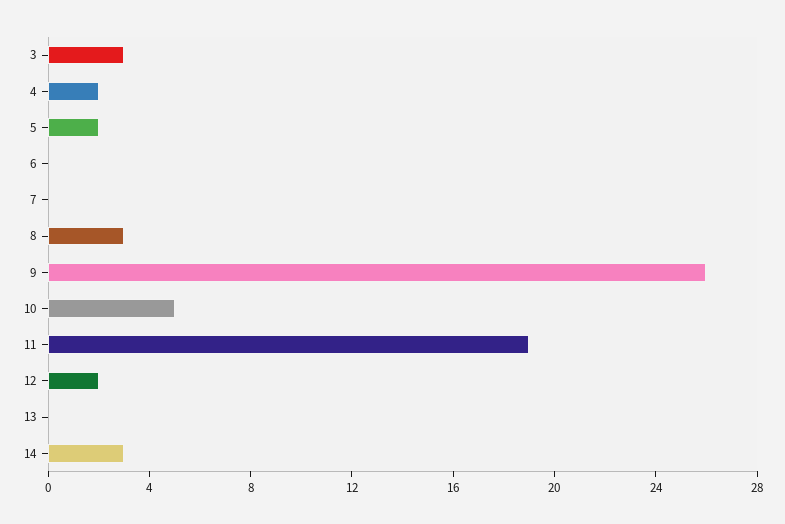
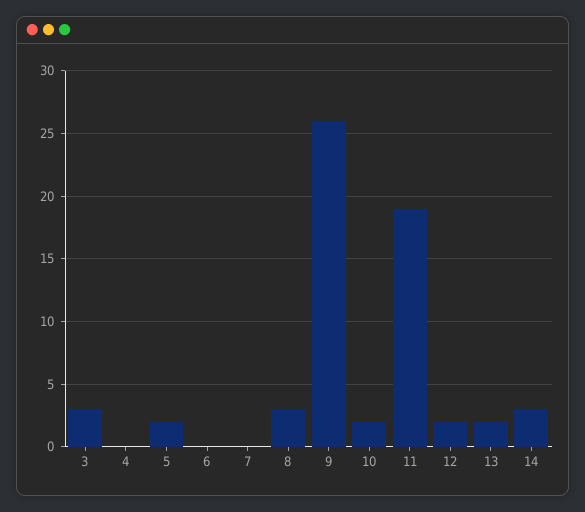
  {
    "3": 3,
-   "4": 2,
+   "4": 0,
    "5": 2,
    "6": 0,
    "7": 0,
    "8": 3,
    "9": 26,
-   "10": 5,
+   "10": 2,
    "11": 19,
    "12": 2,
-   "13": 0,
+   "13": 2,
    "14": 3
  }

